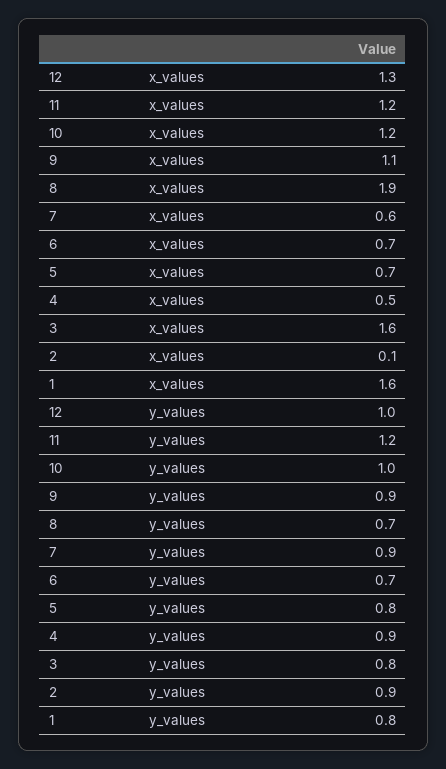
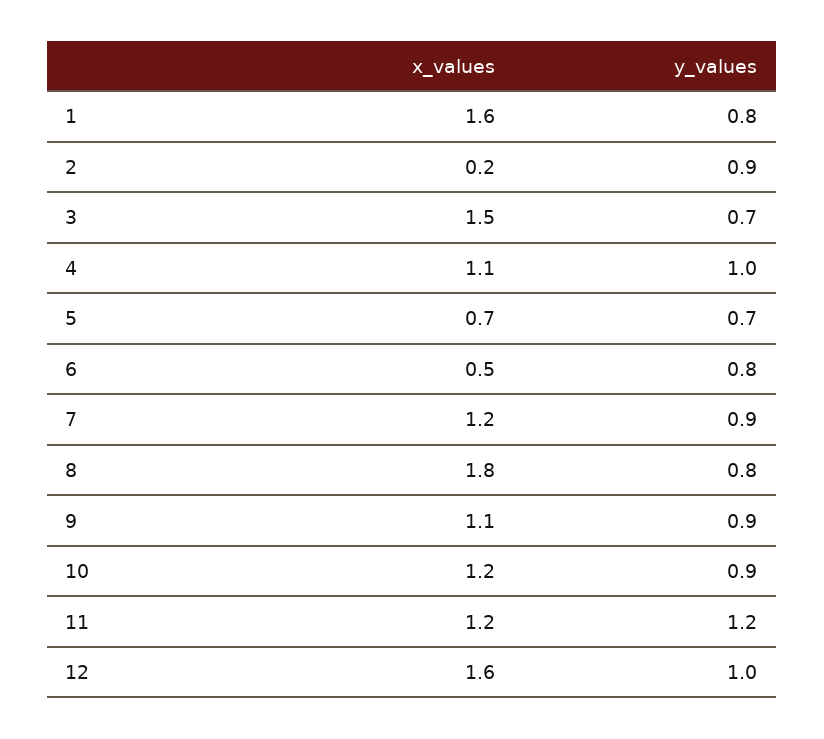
  {
    "12": {
-     "x_values": 1.3,
+     "x_values": 1.6,
      "y_values": 1
    },
    "11": {
      "x_values": 1.2,
      "y_values": 1.2
    },
    "10": {
      "x_values": 1.2,
-     "y_values": 1
+     "y_values": 0.9
    },
    "9": {
      "x_values": 1.1,
      "y_values": 0.9
    },
    "8": {
-     "x_values": 1.9,
+     "x_values": 1.8,
-     "y_values": 0.7
+     "y_values": 0.8
    },
    "7": {
-     "x_values": 0.6,
+     "x_values": 1.2,
      "y_values": 0.9
    },
    "6": {
-     "x_values": 0.7,
+     "x_values": 0.5,
-     "y_values": 0.7
+     "y_values": 0.8
    },
    "5": {
      "x_values": 0.7,
-     "y_values": 0.8
+     "y_values": 0.7
    },
    "4": {
-     "x_values": 0.5,
+     "x_values": 1.1,
-     "y_values": 0.9
+     "y_values": 1
    },
    "3": {
-     "x_values": 1.6,
+     "x_values": 1.5,
-     "y_values": 0.8
+     "y_values": 0.7
    },
    "2": {
-     "x_values": 0.1,
+     "x_values": 0.2,
      "y_values": 0.9
    },
    "1": {
      "x_values": 1.6,
      "y_values": 0.8
    }
  }

